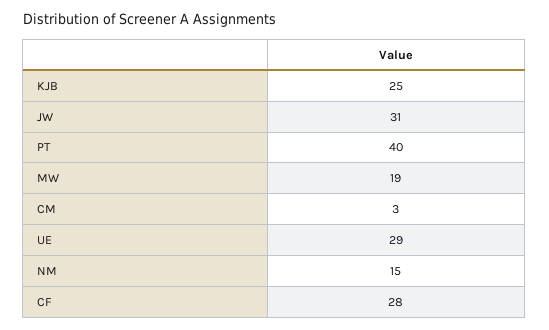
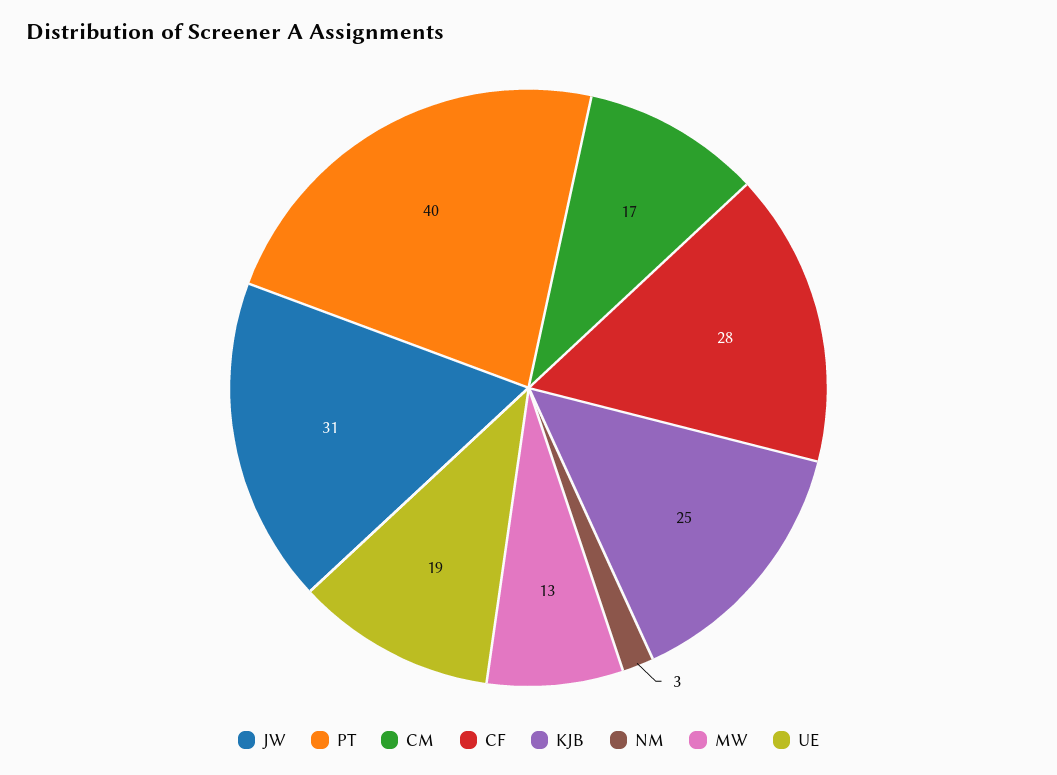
  {
    "KJB": 25,
    "JW": 31,
    "PT": 40,
-   "MW": 19,
+   "MW": 13,
-   "CM": 3,
+   "CM": 17,
-   "UE": 29,
+   "UE": 19,
-   "NM": 15,
+   "NM": 3,
    "CF": 28
  }

